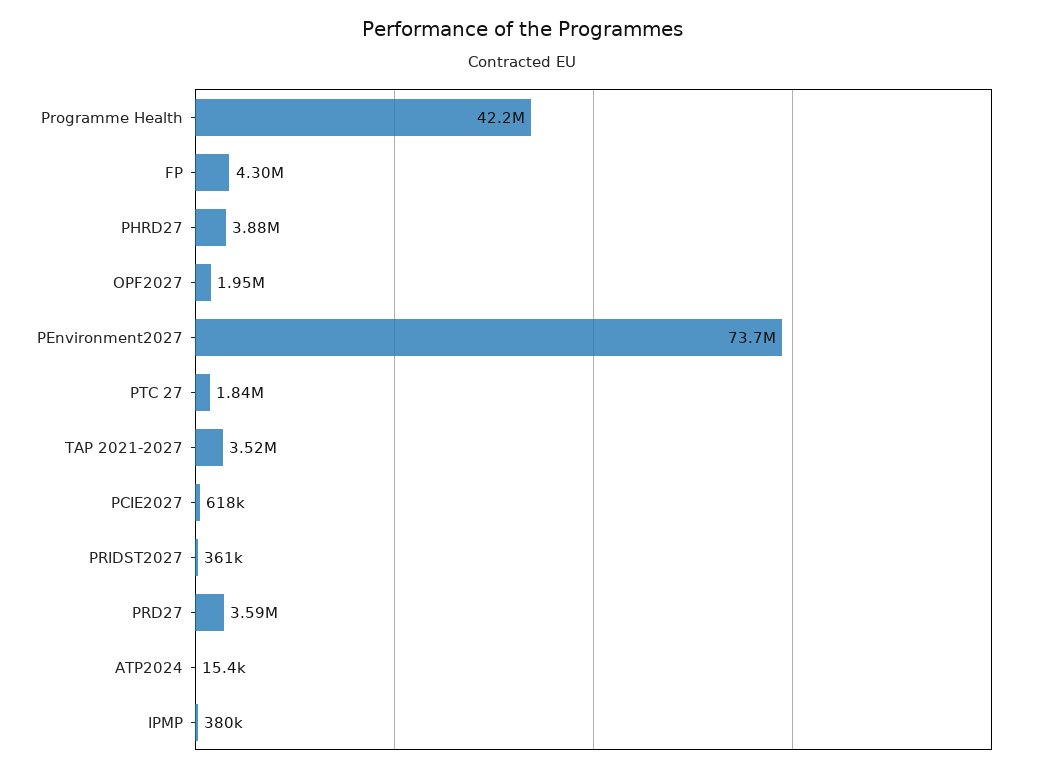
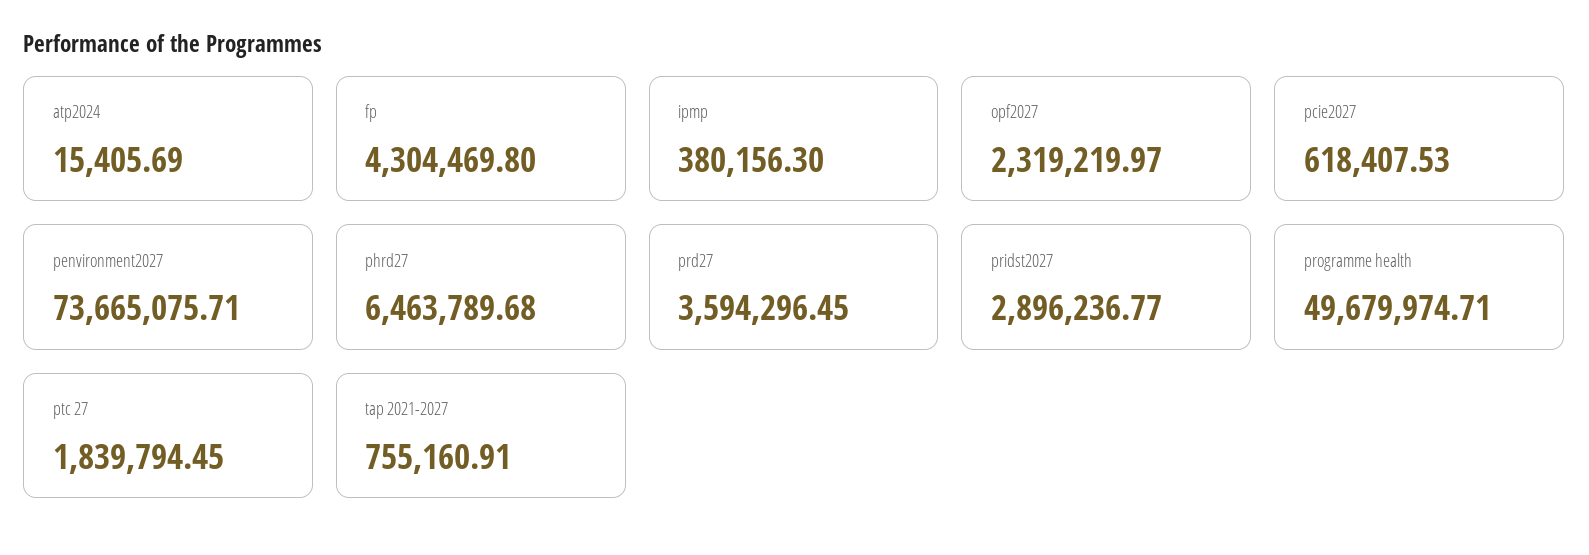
  {
-   "Programme Health": 42200000,
+   "Programme Health": 49679974.71,
    "FP": 4304469.8,
-   "PHRD27": 3880000,
+   "PHRD27": 6463789.68,
-   "OPF2027": 1950000,
+   "OPF2027": 2319219.97,
    "PEnvironment2027": 73665075.71,
    "PTC 27": 1839794.45,
-   "TAP 2021-2027": 3520000,
+   "TAP 2021-2027": 755160.91,
    "PCIE2027": 618407.53,
-   "PRIDST2027": 361000,
+   "PRIDST2027": 2896236.77,
    "PRD27": 3594296.45,
    "ATP2024": 15405.69,
    "IPMP": 380156.3
  }

